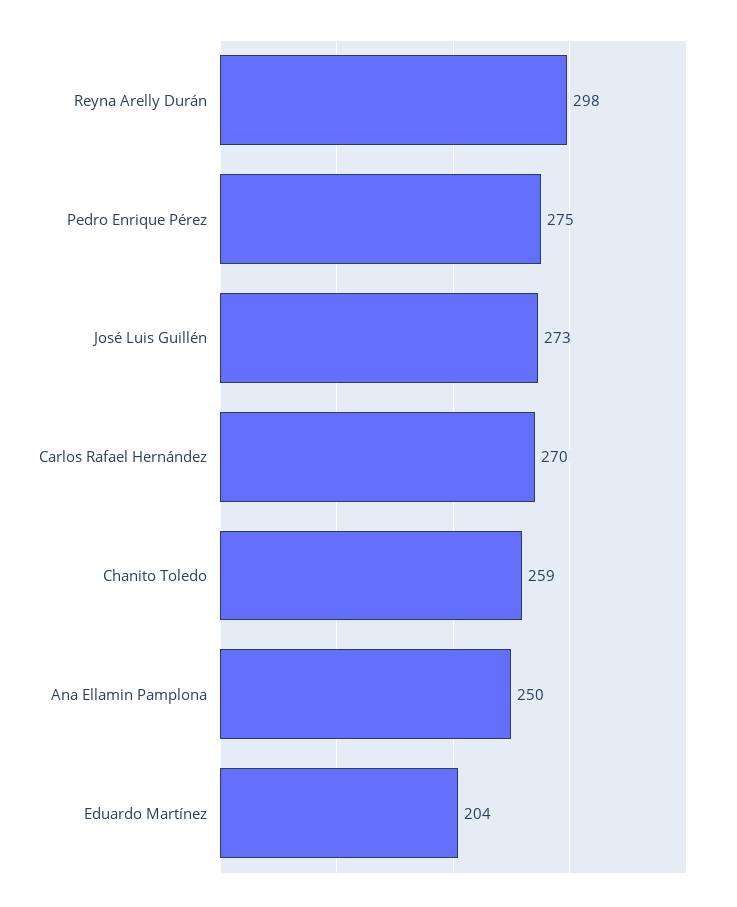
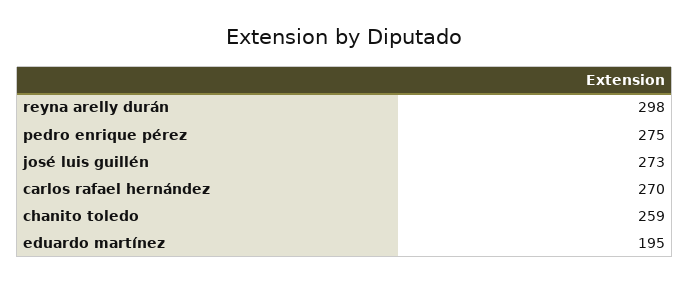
  {
    "Reyna Arelly Durán": 298,
    "Pedro Enrique Pérez": 275,
    "José Luis Guillén": 273,
    "Carlos Rafael Hernández": 270,
    "Chanito Toledo": 259,
-   "Ana Ellamin Pamplona": 250,
-   "Eduardo Martínez": 204
+   "Eduardo Martínez": 195
  }

